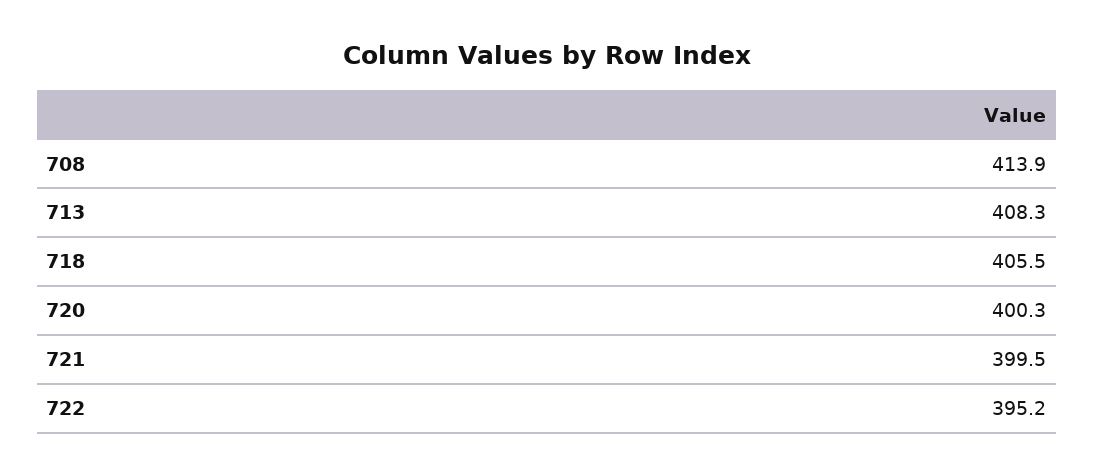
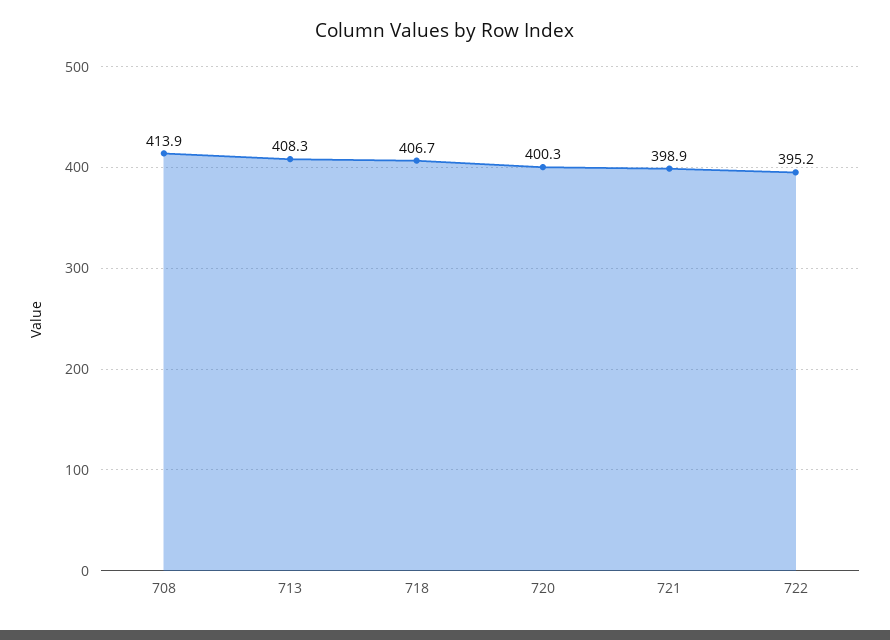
  {
    "708": 413.9,
    "713": 408.3,
-   "718": 405.5,
+   "718": 406.7,
    "720": 400.3,
-   "721": 399.5,
+   "721": 398.9,
    "722": 395.2
  }

